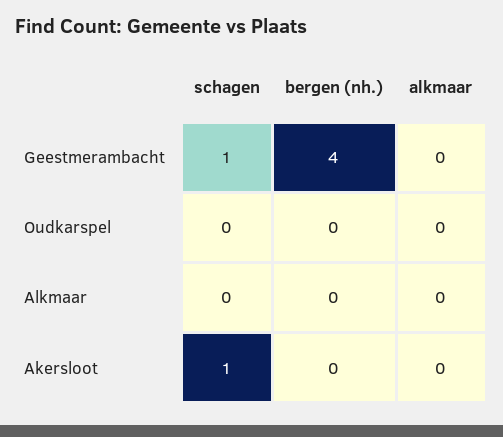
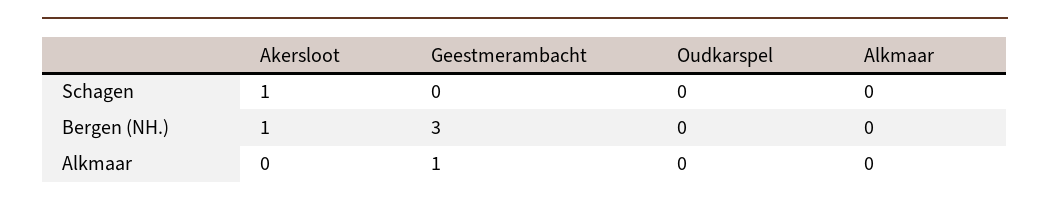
  {
    "schagen": {
-     "Geestmerambacht": 1,
+     "Geestmerambacht": 0,
      "Oudkarspel": 0,
      "Alkmaar": 0,
      "Akersloot": 1
    },
    "bergen (nh.)": {
-     "Geestmerambacht": 4,
+     "Geestmerambacht": 3,
      "Oudkarspel": 0,
      "Alkmaar": 0,
-     "Akersloot": 0
+     "Akersloot": 1
    },
    "alkmaar": {
-     "Geestmerambacht": 0,
+     "Geestmerambacht": 1,
      "Oudkarspel": 0,
      "Alkmaar": 0,
      "Akersloot": 0
    }
  }

